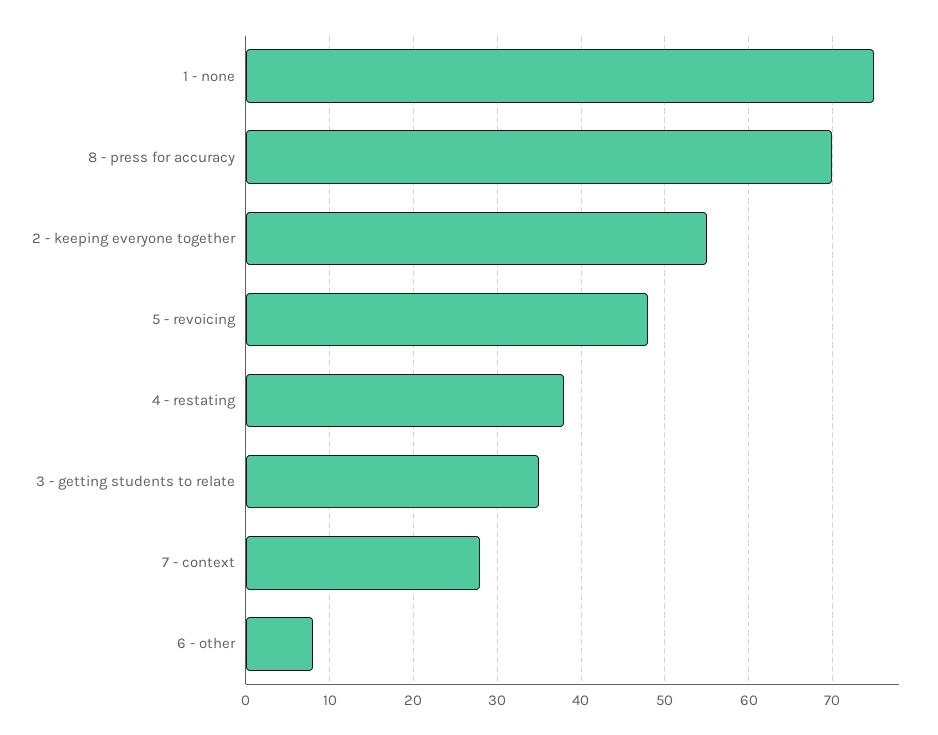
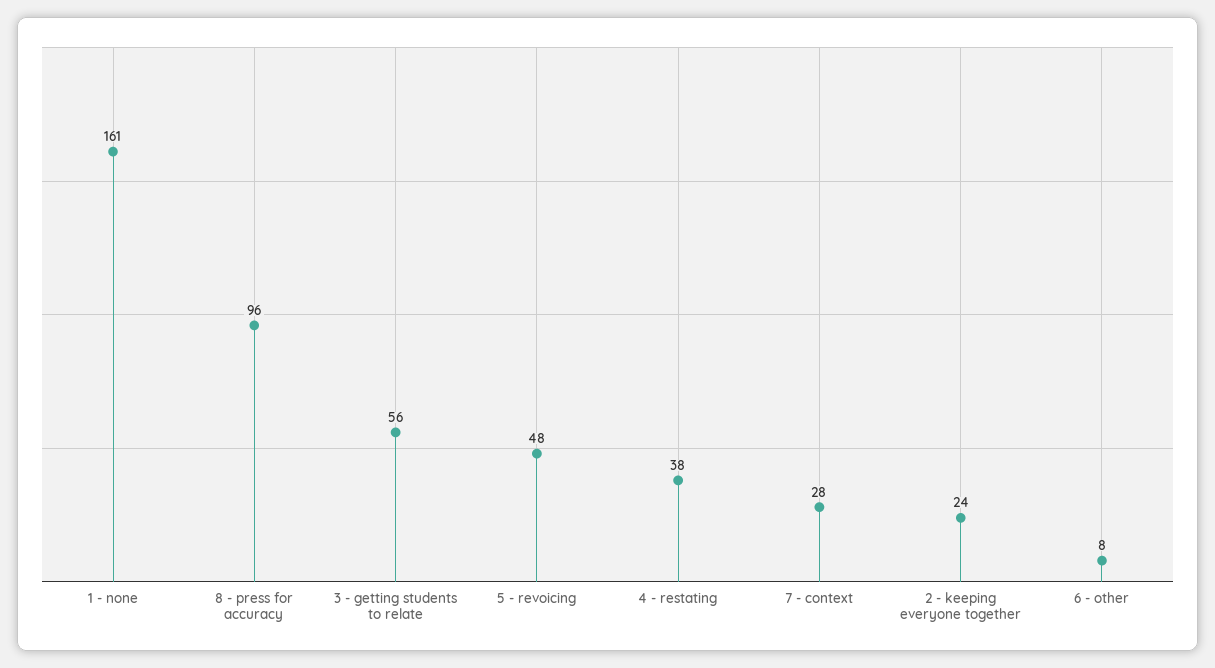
  {
-   "1 - none": 75,
+   "1 - none": 161,
-   "8 - press for accuracy": 70,
+   "8 - press for accuracy": 96,
-   "2 - keeping everyone together": 55,
+   "2 - keeping everyone together": 24,
    "5 - revoicing": 48,
    "4 - restating": 38,
-   "3 - getting students to relate": 35,
+   "3 - getting students to relate": 56,
    "7 - context": 28,
    "6 - other": 8
  }

